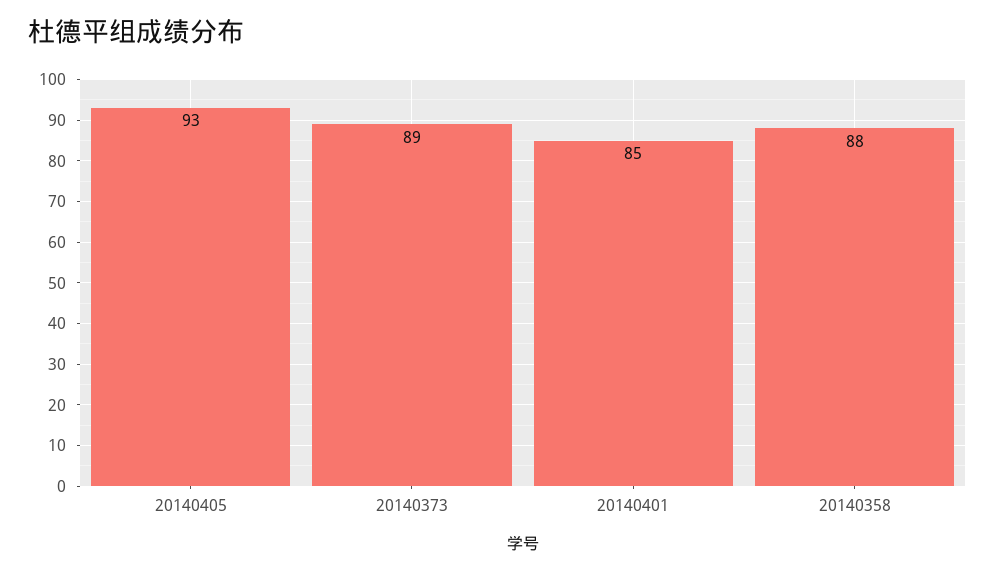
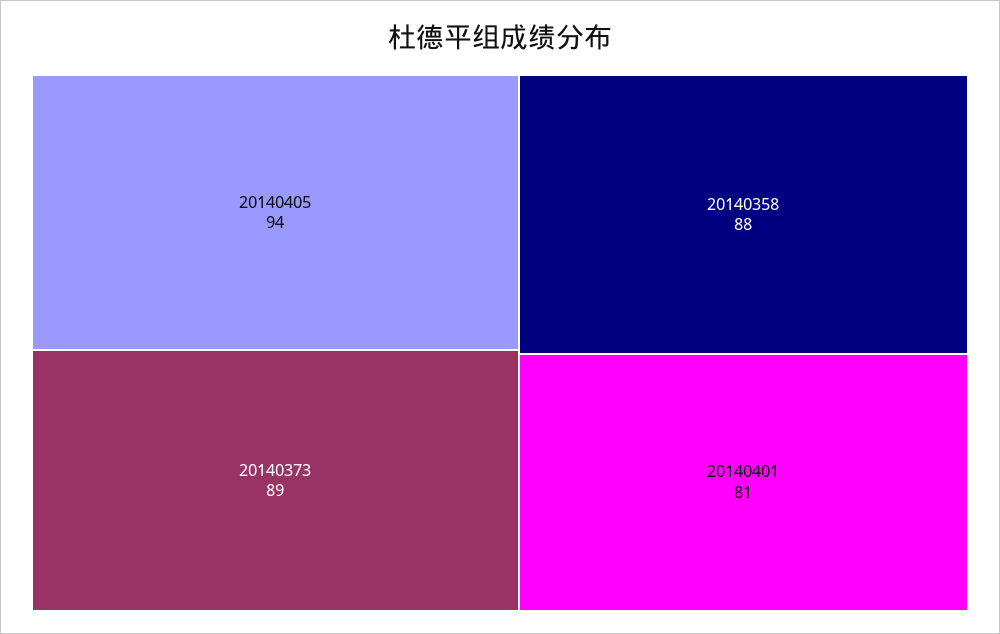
  {
-   "20140405": 93,
+   "20140405": 94,
    "20140373": 89,
-   "20140401": 85,
+   "20140401": 81,
    "20140358": 88
  }

